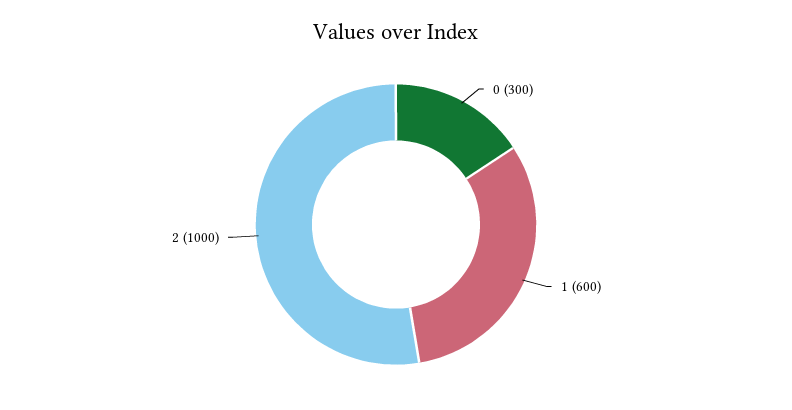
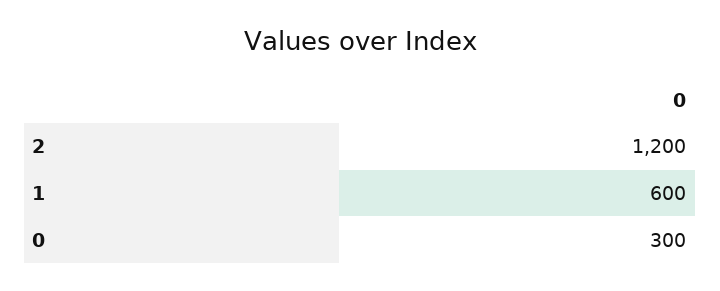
  {
    "0": 300,
    "1": 600,
-   "2": 1000
+   "2": 1200
  }

